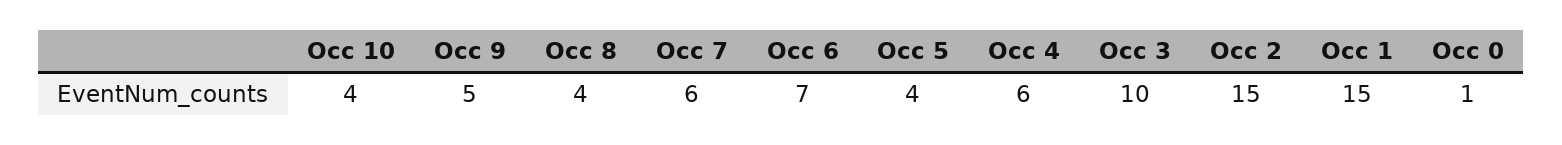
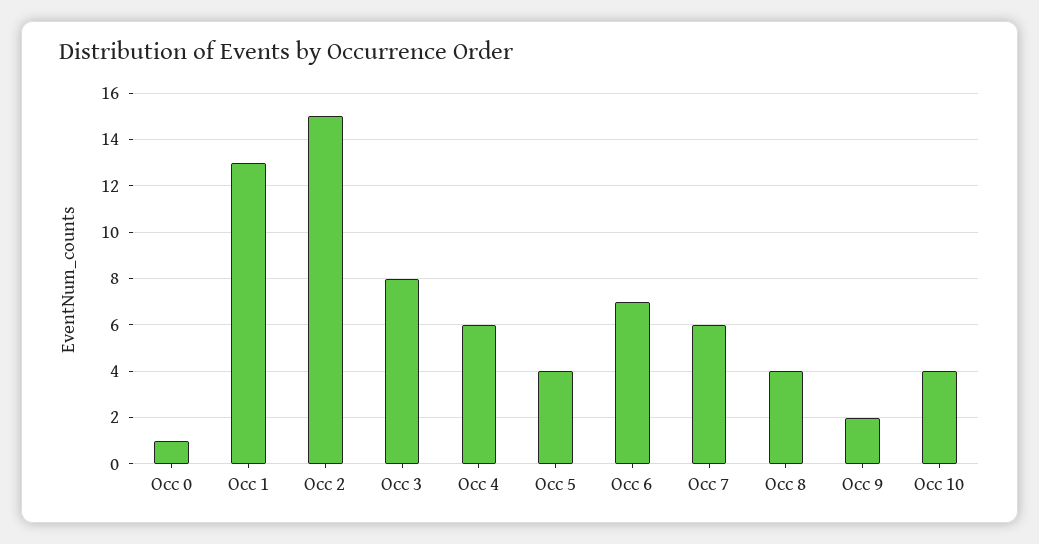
  {
    "Occ 10": 4,
-   "Occ 9": 5,
+   "Occ 9": 2,
    "Occ 8": 4,
    "Occ 7": 6,
    "Occ 6": 7,
    "Occ 5": 4,
    "Occ 4": 6,
-   "Occ 3": 10,
+   "Occ 3": 8,
    "Occ 2": 15,
-   "Occ 1": 15,
+   "Occ 1": 13,
    "Occ 0": 1
  }

